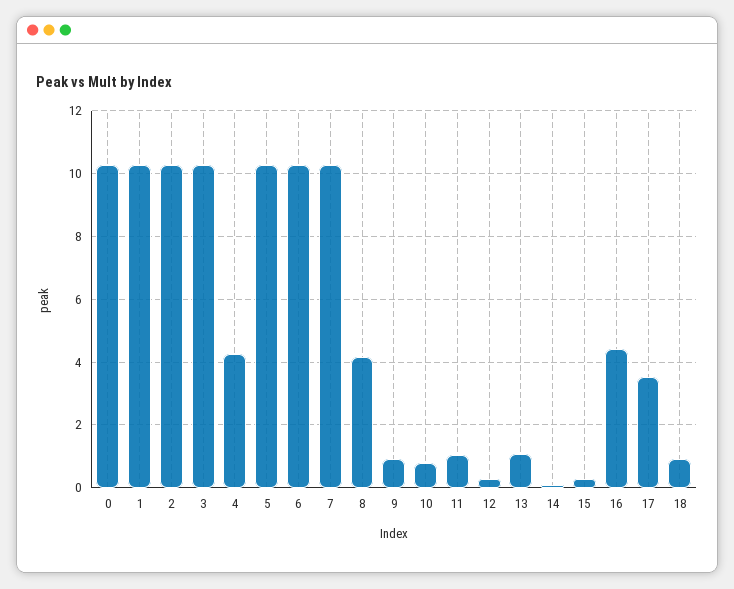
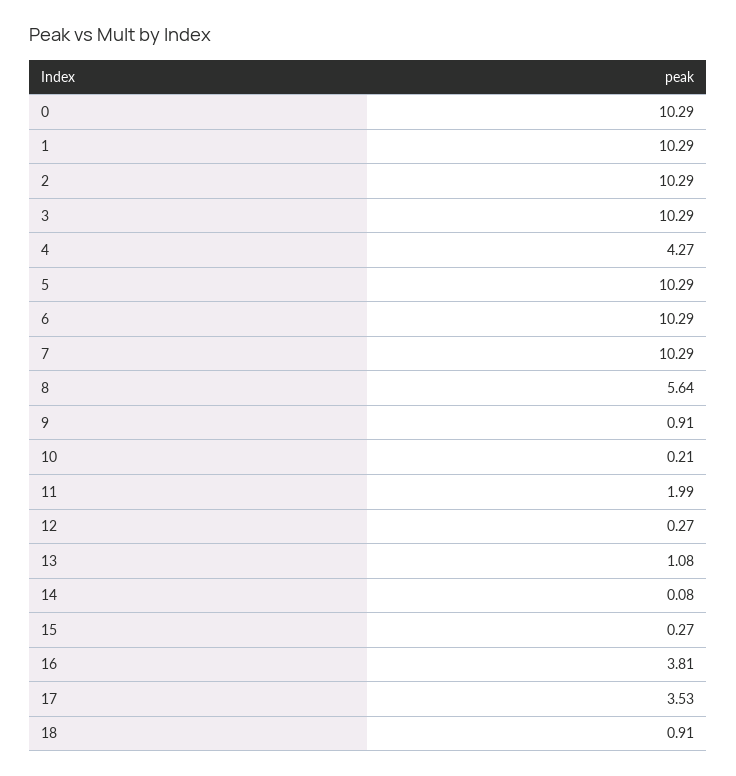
  {
    "0": 10.29,
    "1": 10.29,
    "2": 10.29,
    "3": 10.29,
    "4": 4.27,
    "5": 10.29,
    "6": 10.29,
    "7": 10.29,
-   "8": 4.2,
+   "8": 5.64,
    "9": 0.91,
-   "10": 0.8,
+   "10": 0.21,
-   "11": 1,
+   "11": 1.99,
    "12": 0.27,
    "13": 1.08,
    "14": 0.08,
    "15": 0.27,
-   "16": 4.4,
+   "16": 3.81,
    "17": 3.53,
    "18": 0.91
  }

